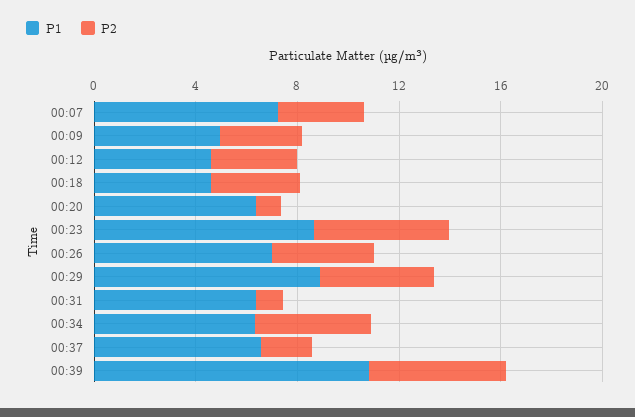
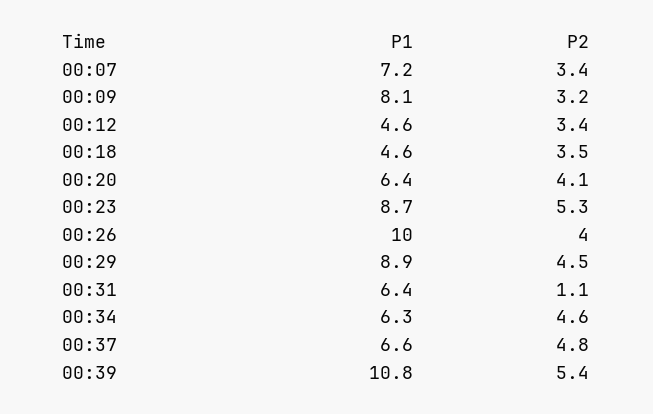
  {
    "P1": {
      "00:07": 7.2,
-     "00:09": 5,
+     "00:09": 8.1,
      "00:12": 4.6,
      "00:18": 4.6,
      "00:20": 6.4,
      "00:23": 8.7,
-     "00:26": 7,
+     "00:26": 10,
      "00:29": 8.9,
      "00:31": 6.4,
      "00:34": 6.3,
      "00:37": 6.6,
      "00:39": 10.8
    },
    "P2": {
      "00:07": 3.4,
      "00:09": 3.2,
      "00:12": 3.4,
      "00:18": 3.5,
-     "00:20": 1,
+     "00:20": 4.1,
      "00:23": 5.3,
      "00:26": 4,
      "00:29": 4.5,
      "00:31": 1.1,
      "00:34": 4.6,
-     "00:37": 2,
+     "00:37": 4.8,
      "00:39": 5.4
    }
  }

